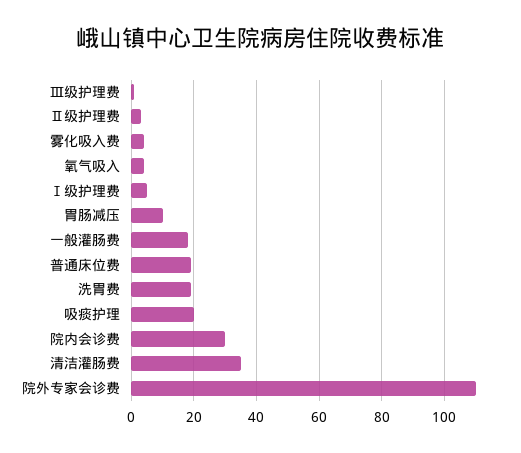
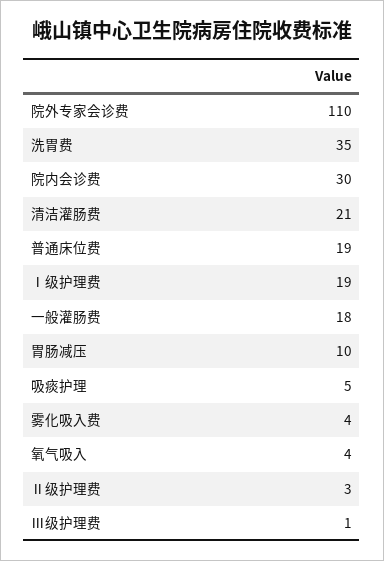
  {
    "Ⅲ级护理费": 1,
    "Ⅱ级护理费": 3,
    "雾化吸入费": 4,
    "氧气吸入": 4,
-   "Ⅰ级护理费": 5,
+   "Ⅰ级护理费": 19,
    "胃肠减压": 10,
    "一般灌肠费": 18,
    "普通床位费": 19,
-   "洗胃费": 20,
+   "洗胃费": 35,
-   "吸痰护理": 20,
+   "吸痰护理": 5,
    "院内会诊费": 30,
-   "清洁灌肠费": 35,
+   "清洁灌肠费": 21,
    "院外专家会诊费": 110
  }

